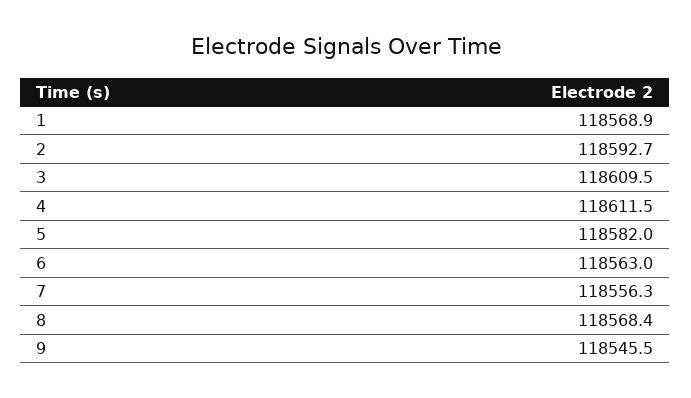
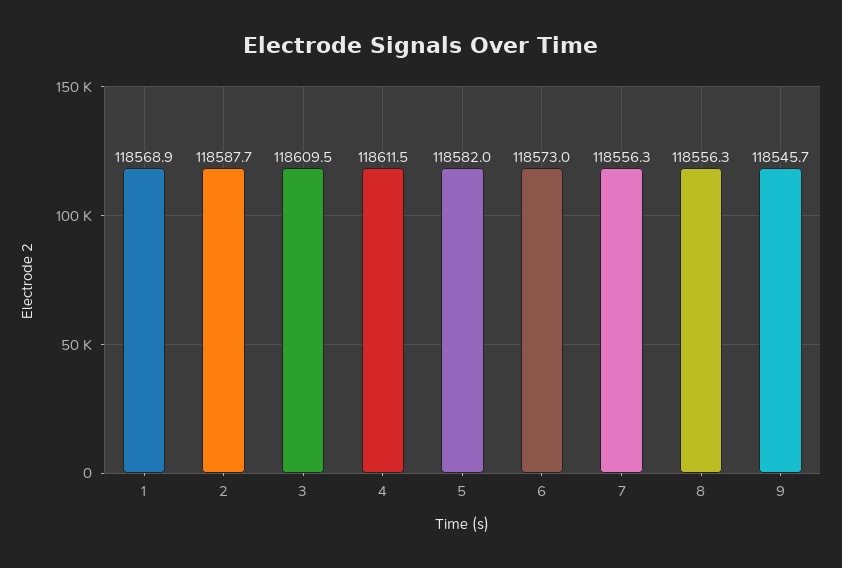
  {
    "1": 118568.9,
-   "2": 118592.7,
+   "2": 118587.7,
    "3": 118609.5,
    "4": 118611.5,
    "5": 118582,
-   "6": 118563,
+   "6": 118573,
    "7": 118556.3,
-   "8": 118568.4,
+   "8": 118556.3,
-   "9": 118545.5
+   "9": 118545.7
  }

